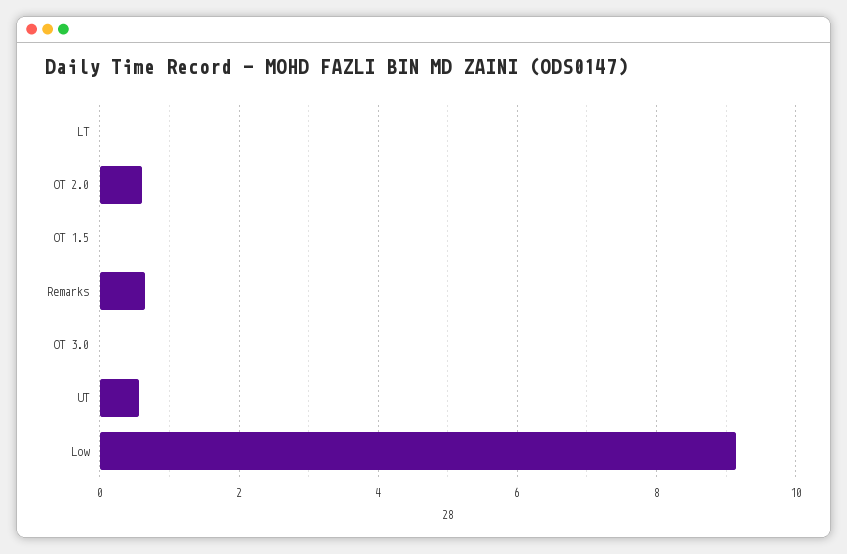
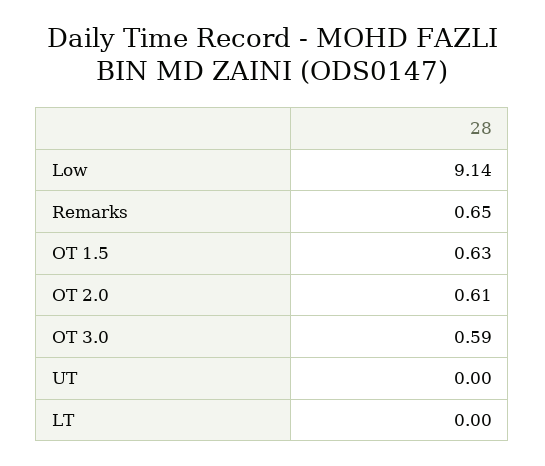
  {
    "LT": 0,
    "OT 2.0": 0.61,
-   "OT 1.5": 0,
+   "OT 1.5": 0.63,
    "Remarks": 0.65,
-   "OT 3.0": 0,
+   "OT 3.0": 0.59,
-   "UT": 0.6,
+   "UT": 0,
    "Low": 9.14
  }

